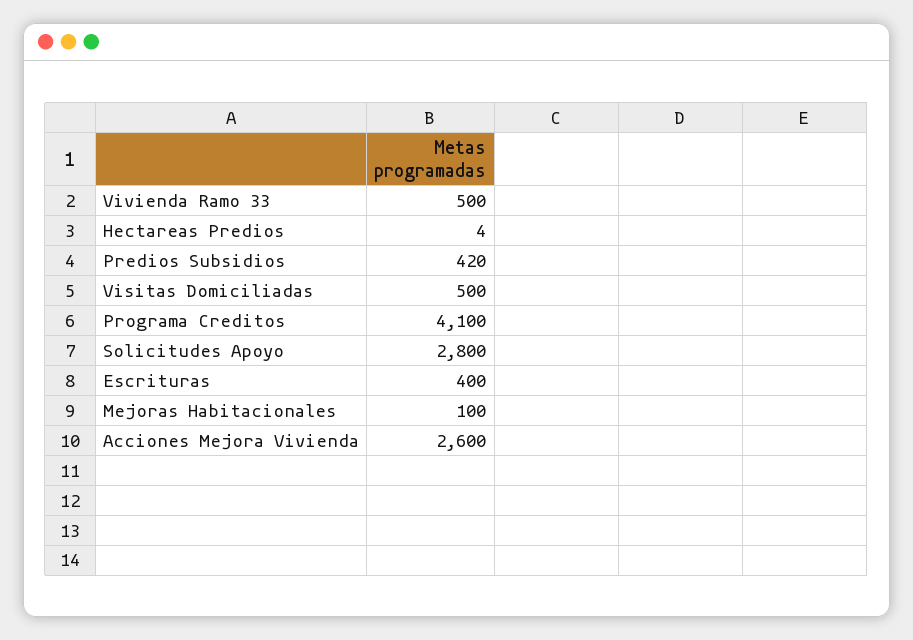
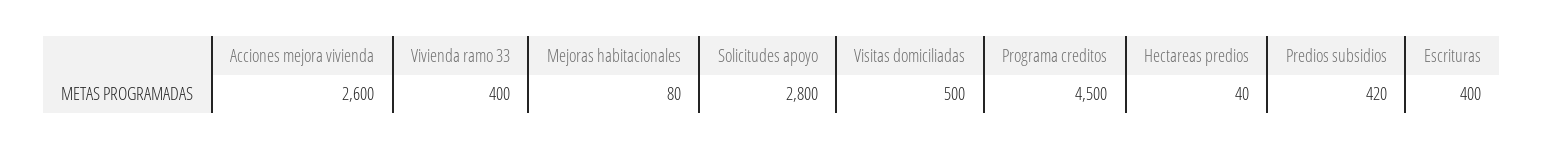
  {
-   "Vivienda Ramo 33": 500,
+   "Vivienda Ramo 33": 400,
-   "Hectareas Predios": 4,
+   "Hectareas Predios": 40,
    "Predios Subsidios": 420,
    "Visitas Domiciliadas": 500,
-   "Programa Creditos": 4100,
+   "Programa Creditos": 4500,
    "Solicitudes Apoyo": 2800,
    "Escrituras": 400,
-   "Mejoras Habitacionales": 100,
+   "Mejoras Habitacionales": 80,
    "Acciones Mejora Vivienda": 2600
  }

